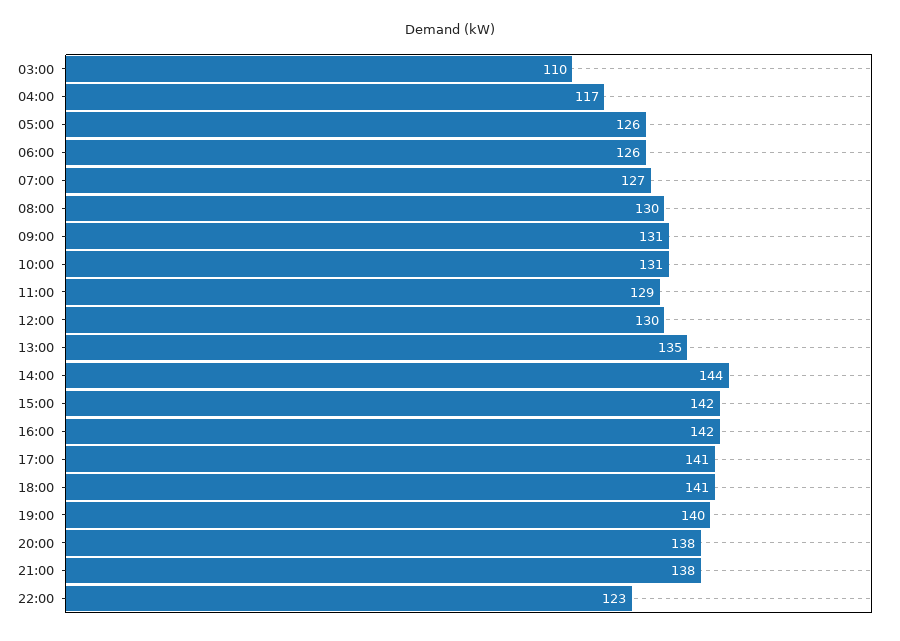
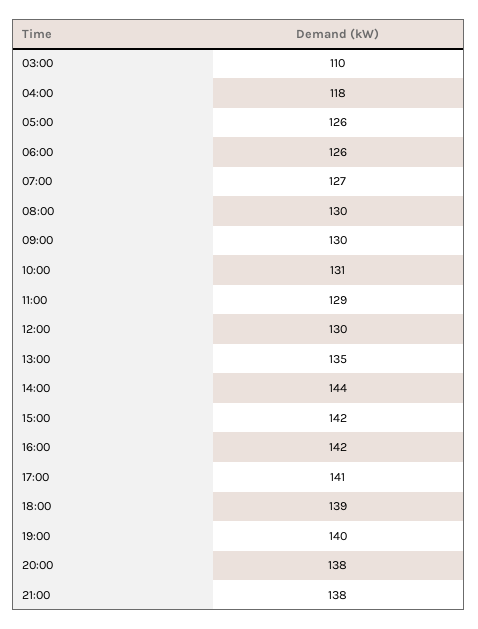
  {
    "03:00": 110,
-   "04:00": 117,
+   "04:00": 118,
    "05:00": 126,
    "06:00": 126,
    "07:00": 127,
    "08:00": 130,
-   "09:00": 131,
+   "09:00": 130,
    "10:00": 131,
    "11:00": 129,
    "12:00": 130,
    "13:00": 135,
    "14:00": 144,
    "15:00": 142,
    "16:00": 142,
    "17:00": 141,
-   "18:00": 141,
+   "18:00": 139,
    "19:00": 140,
    "20:00": 138,
-   "21:00": 138,
+   "21:00": 138
-   "22:00": 123
  }

